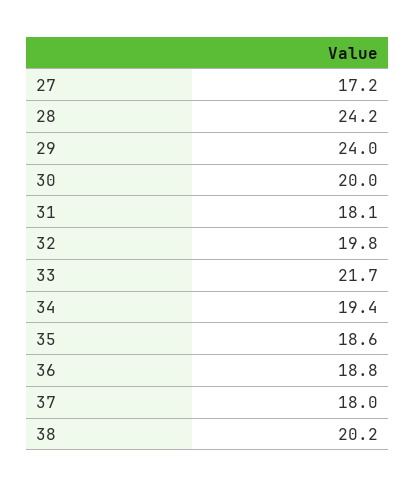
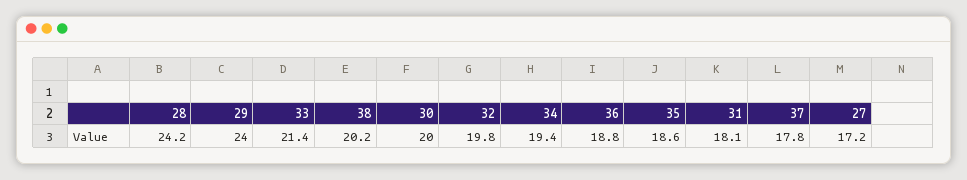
  {
    "27": 17.2,
    "28": 24.2,
    "29": 24,
    "30": 20,
    "31": 18.1,
    "32": 19.8,
-   "33": 21.7,
+   "33": 21.4,
    "34": 19.4,
    "35": 18.6,
    "36": 18.8,
-   "37": 18,
+   "37": 17.8,
    "38": 20.2
  }

